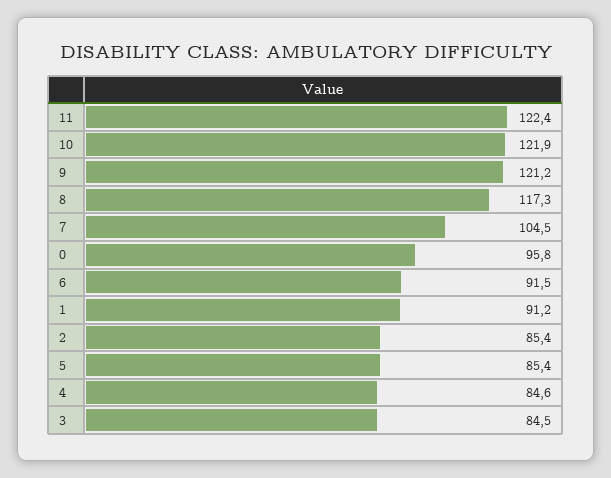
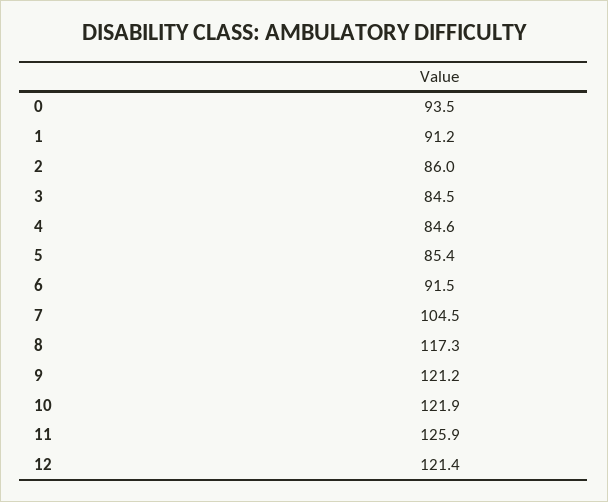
  {
-   "11": 122.4,
+   "11": 125.9,
    "10": 121.9,
    "9": 121.2,
    "8": 117.3,
    "7": 104.5,
-   "0": 95.8,
+   "0": 93.5,
    "6": 91.5,
    "1": 91.2,
-   "2": 85.4,
+   "2": 86,
    "5": 85.4,
    "4": 84.6,
-   "3": 84.5
+   "3": 84.5,
+   "12": 121.4
  }

